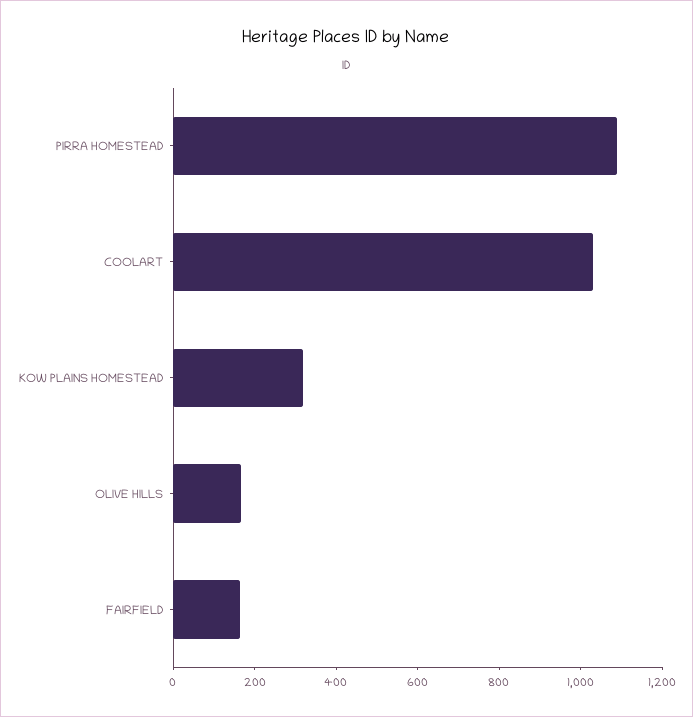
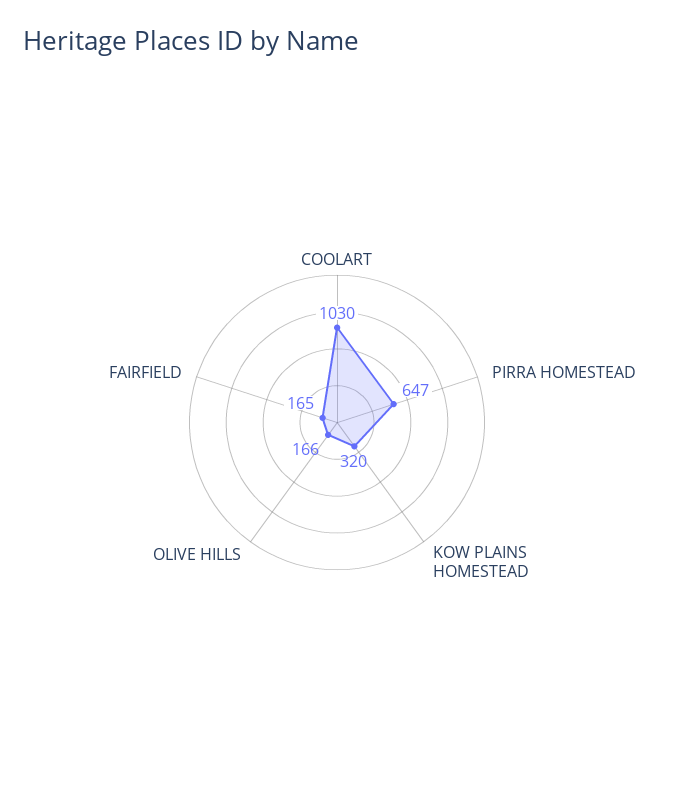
  {
-   "PIRRA HOMESTEAD": 1100,
+   "PIRRA HOMESTEAD": 647,
    "COOLART": 1030,
    "KOW PLAINS HOMESTEAD": 320,
    "OLIVE HILLS": 166,
    "FAIRFIELD": 165
  }

